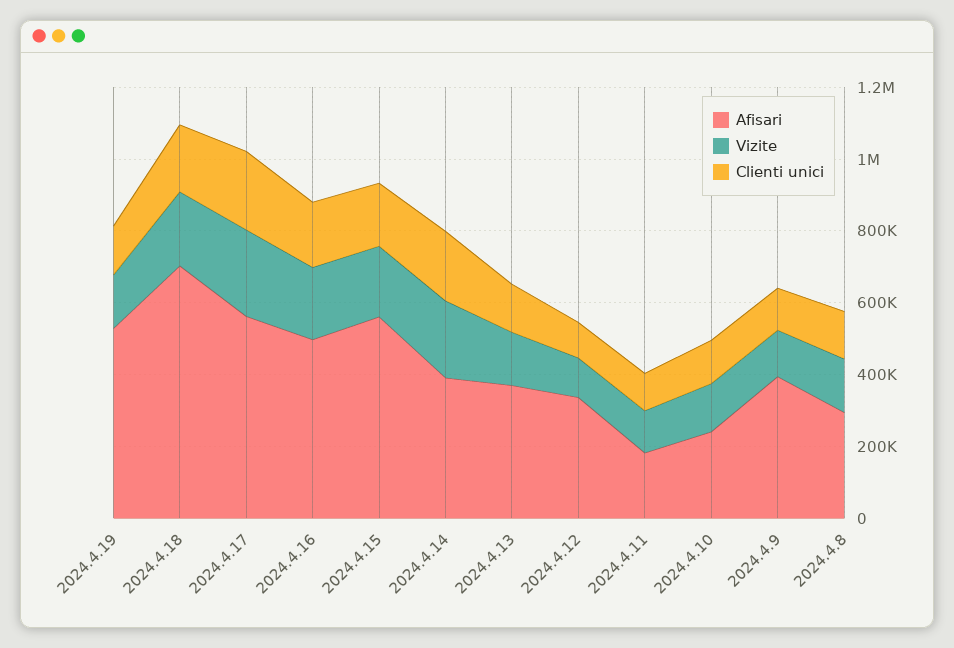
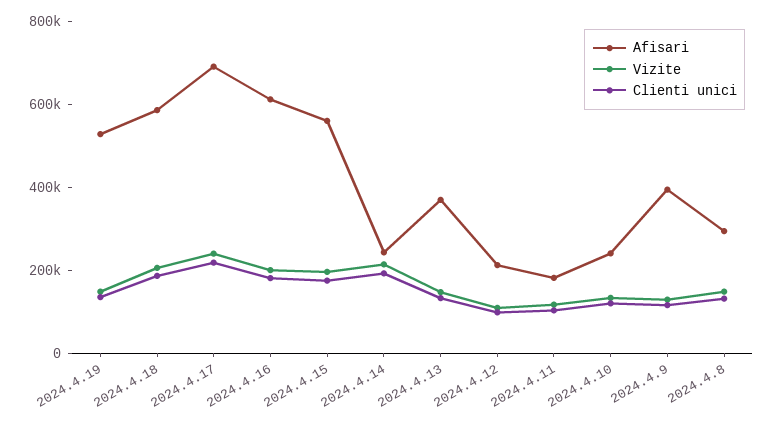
  {
    "Afisari": {
      "2024.4.19": 550000,
-     "2024.4.18": 700000,
+     "2024.4.18": 600000,
-     "2024.4.17": 550000,
+     "2024.4.17": 700000,
-     "2024.4.16": 500000,
+     "2024.4.16": 600000,
      "2024.4.15": 550000,
-     "2024.4.14": 400000,
+     "2024.4.14": 250000,
      "2024.4.13": 350000,
-     "2024.4.12": 350000,
+     "2024.4.12": 200000,
      "2024.4.11": 200000,
      "2024.4.10": 250000,
      "2024.4.9": 400000,
      "2024.4.8": 300000
    },
    "Vizite": {
      "2024.4.19": 150000,
      "2024.4.18": 200000,
      "2024.4.17": 250000,
      "2024.4.16": 200000,
      "2024.4.15": 200000,
      "2024.4.14": 200000,
      "2024.4.13": 150000,
      "2024.4.12": 100000,
      "2024.4.11": 100000,
      "2024.4.10": 150000,
      "2024.4.9": 150000,
      "2024.4.8": 150000
    },
    "Clienti unici": {
      "2024.4.19": 150000,
      "2024.4.18": 200000,
      "2024.4.17": 200000,
      "2024.4.16": 200000,
      "2024.4.15": 200000,
      "2024.4.14": 200000,
      "2024.4.13": 150000,
      "2024.4.12": 100000,
      "2024.4.11": 100000,
      "2024.4.10": 100000,
      "2024.4.9": 100000,
      "2024.4.8": 150000
    }
  }

